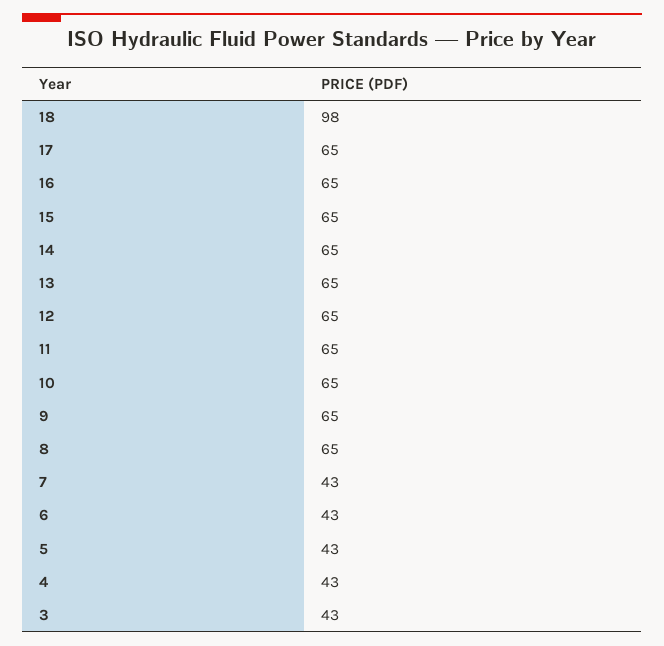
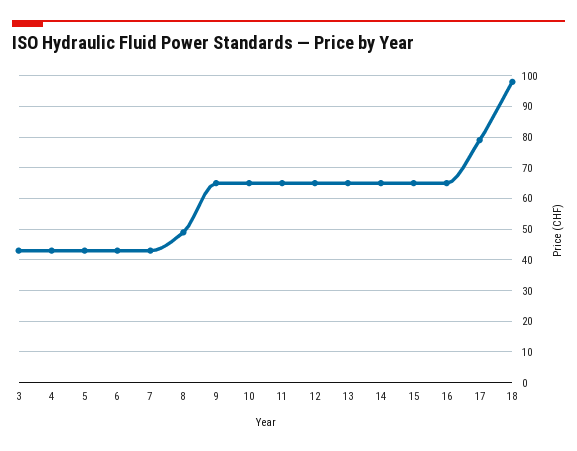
  {
    "18": 98,
-   "17": 65,
+   "17": 80,
    "16": 65,
    "15": 65,
    "14": 65,
    "13": 65,
    "12": 65,
    "11": 65,
    "10": 65,
    "9": 65,
-   "8": 65,
+   "8": 50,
    "7": 43,
    "6": 43,
    "5": 43,
    "4": 43,
    "3": 43
  }

